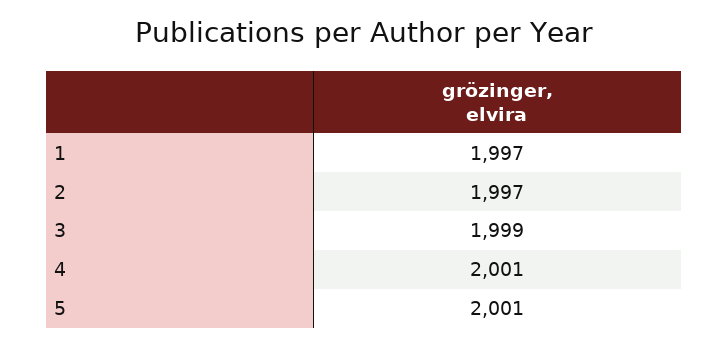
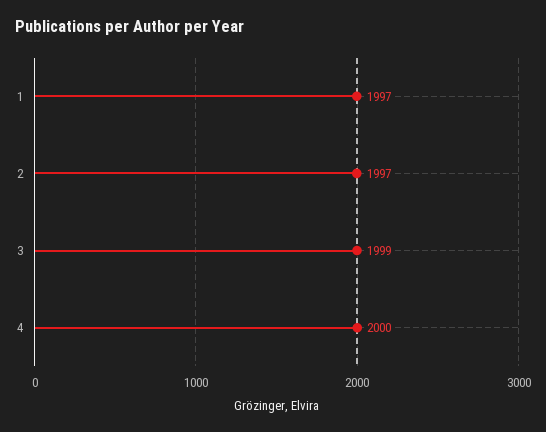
  {
    "1": 1997,
    "2": 1997,
    "3": 1999,
-   "4": 2001,
+   "4": 2000
-   "5": 2001
  }

